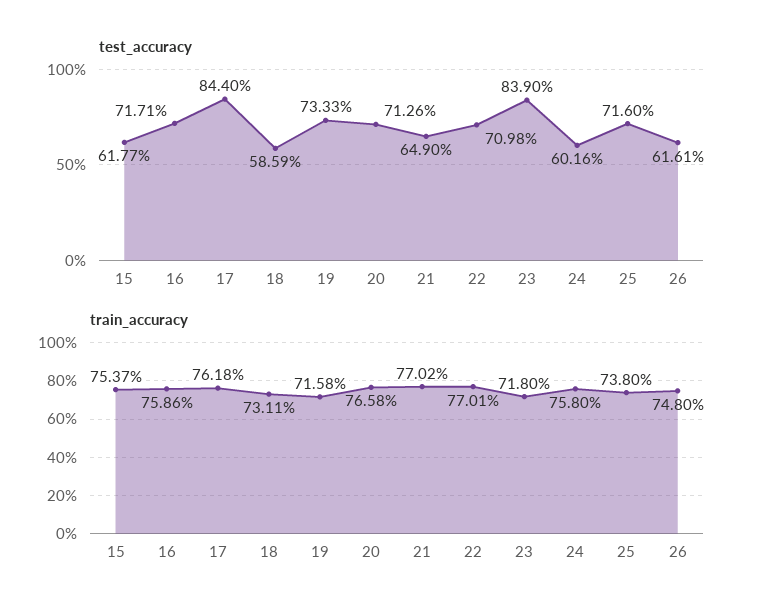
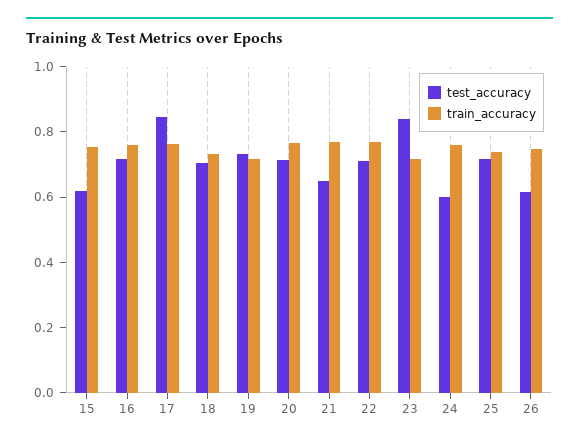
  {
    "test_accuracy": {
      "15": 0.6177,
      "16": 0.7171,
      "17": 0.844,
-     "18": 0.5859,
+     "18": 0.7,
      "19": 0.7333,
      "20": 0.7126,
      "21": 0.649,
      "22": 0.7098,
      "23": 0.839,
      "24": 0.6016,
      "25": 0.716,
      "26": 0.6161
    },
    "train_accuracy": {
      "15": 0.7537,
      "16": 0.7586,
      "17": 0.7618,
      "18": 0.7311,
      "19": 0.7158,
      "20": 0.7658,
      "21": 0.7702,
      "22": 0.7701,
      "23": 0.718,
      "24": 0.758,
      "25": 0.738,
      "26": 0.748
    }
  }

